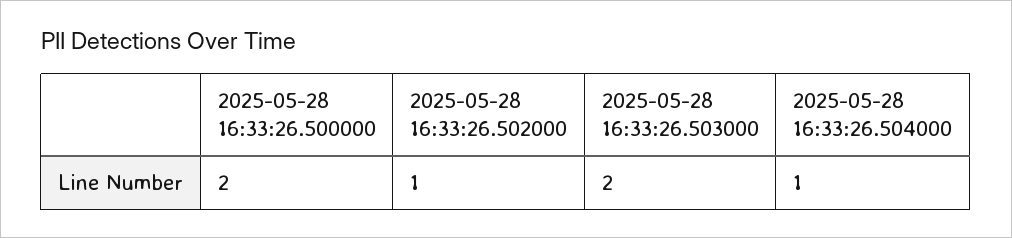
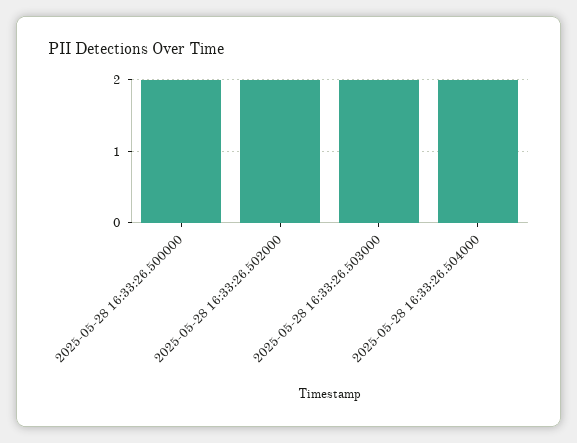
  {
    "2025-05-28 16:33:26.500000": 2,
-   "2025-05-28 16:33:26.502000": 1,
+   "2025-05-28 16:33:26.502000": 2,
    "2025-05-28 16:33:26.503000": 2,
-   "2025-05-28 16:33:26.504000": 1
+   "2025-05-28 16:33:26.504000": 2
  }

